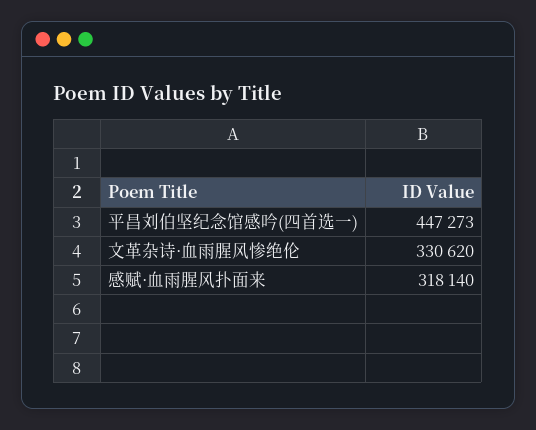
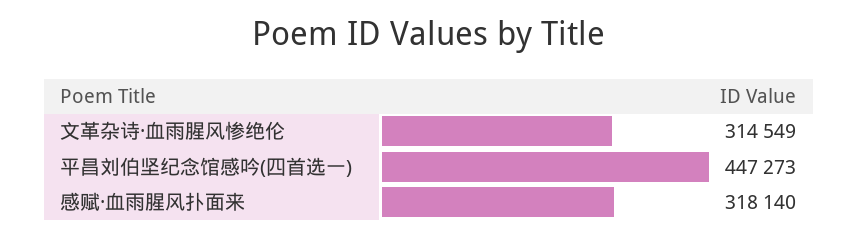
  {
    "平昌刘伯坚纪念馆感吟(四首选一)": 447273,
-   "文革杂诗·血雨腥风惨绝伦": 330620,
+   "文革杂诗·血雨腥风惨绝伦": 314549,
    "感赋·血雨腥风扑面来": 318140
  }

